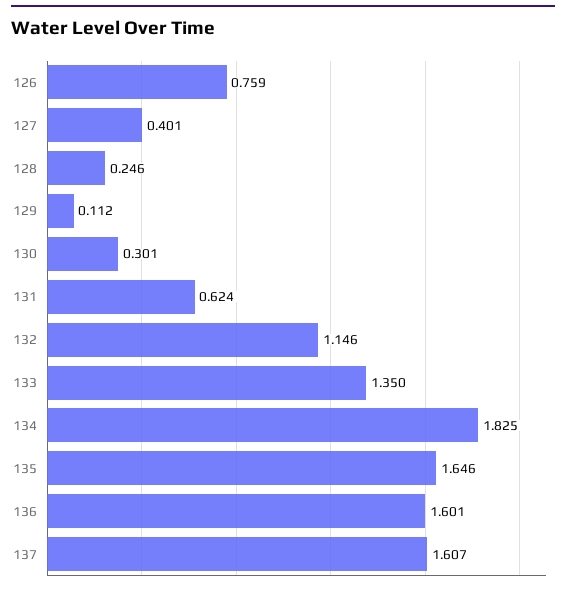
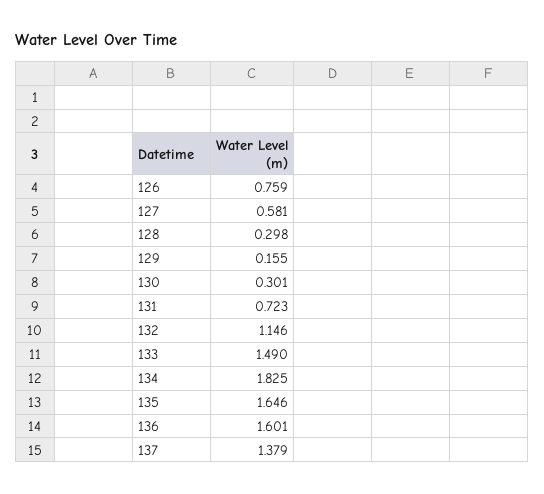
  {
    "126": 0.759,
-   "127": 0.401,
+   "127": 0.581,
-   "128": 0.246,
+   "128": 0.298,
-   "129": 0.112,
+   "129": 0.155,
    "130": 0.301,
-   "131": 0.624,
+   "131": 0.723,
    "132": 1.146,
-   "133": 1.35,
+   "133": 1.49,
    "134": 1.825,
    "135": 1.646,
    "136": 1.601,
-   "137": 1.607
+   "137": 1.379
  }

